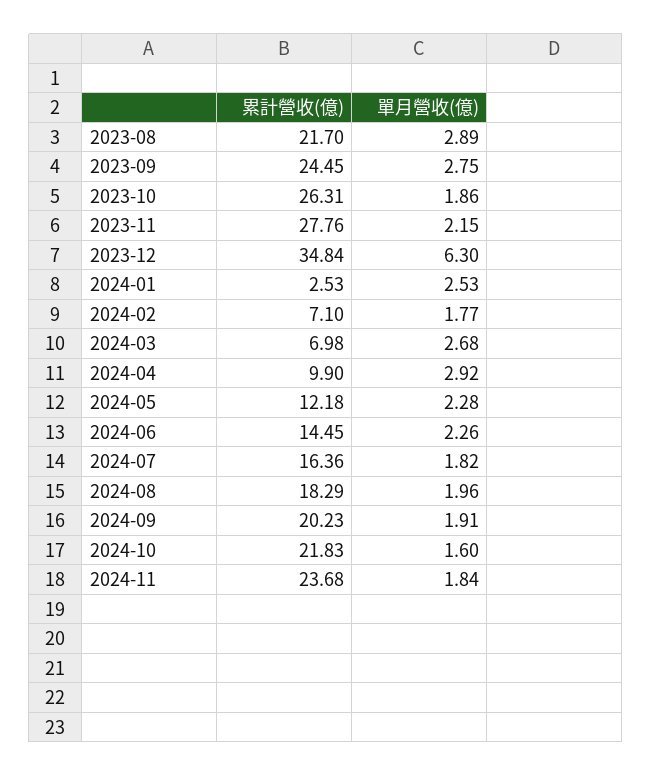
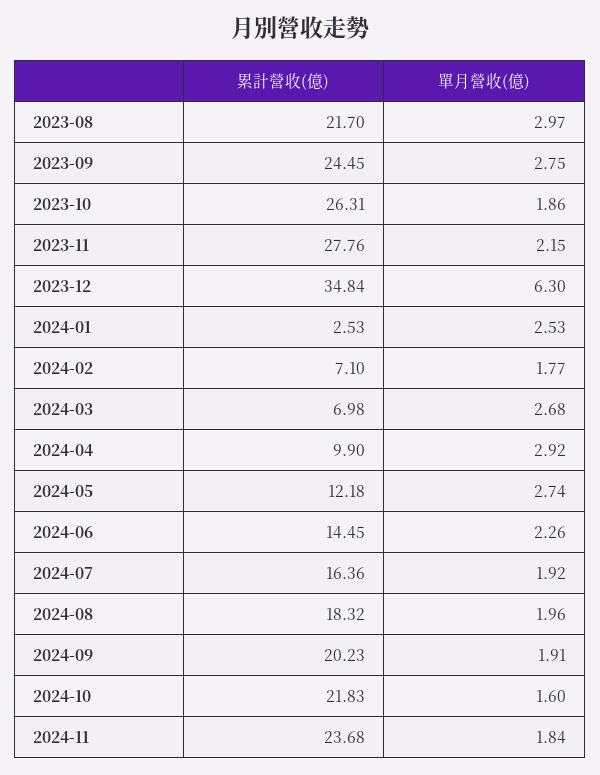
  {
    "累計營收(億)": {
      "2023-08": 21.7,
      "2023-09": 24.45,
      "2023-10": 26.31,
      "2023-11": 27.76,
      "2023-12": 34.84,
      "2024-01": 2.53,
      "2024-02": 7.1,
      "2024-03": 6.98,
      "2024-04": 9.9,
      "2024-05": 12.18,
      "2024-06": 14.45,
      "2024-07": 16.36,
-     "2024-08": 18.29,
+     "2024-08": 18.32,
      "2024-09": 20.23,
      "2024-10": 21.83,
      "2024-11": 23.68
    },
    "單月營收(億)": {
-     "2023-08": 2.89,
+     "2023-08": 2.97,
      "2023-09": 2.75,
      "2023-10": 1.86,
      "2023-11": 2.15,
      "2023-12": 6.3,
      "2024-01": 2.53,
      "2024-02": 1.77,
      "2024-03": 2.68,
      "2024-04": 2.92,
-     "2024-05": 2.28,
+     "2024-05": 2.74,
      "2024-06": 2.26,
-     "2024-07": 1.82,
+     "2024-07": 1.92,
      "2024-08": 1.96,
      "2024-09": 1.91,
      "2024-10": 1.6,
      "2024-11": 1.84
    }
  }

